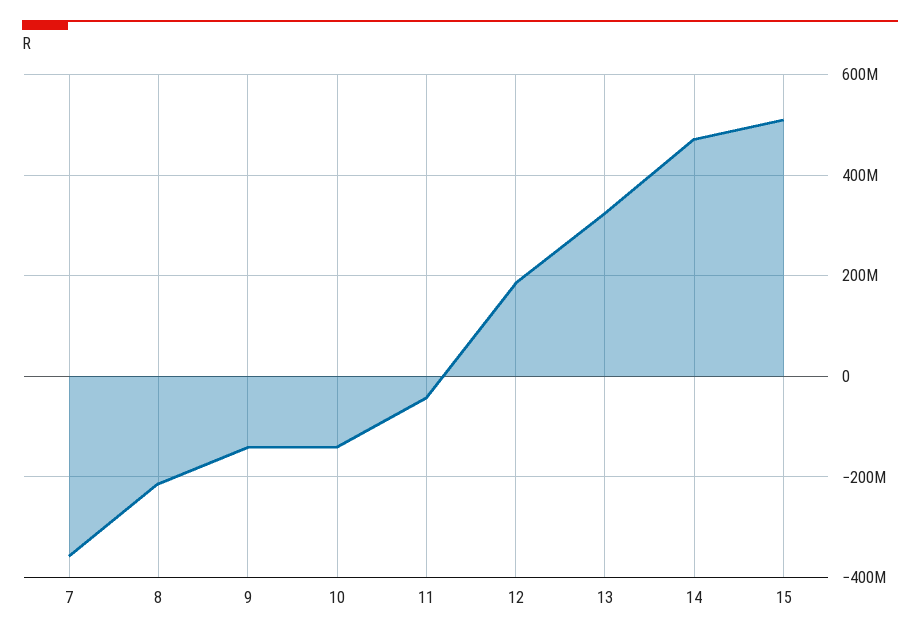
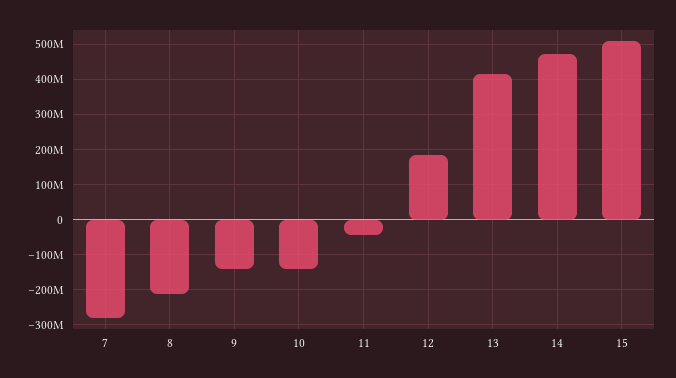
  {
-   "7": -360000000,
+   "7": -280000000,
    "8": -220000000,
    "9": -140000000,
    "10": -140000000,
    "11": -40000000,
    "12": 180000000,
-   "13": 320000000,
+   "13": 420000000,
    "14": 480000000,
    "15": 520000000
  }

